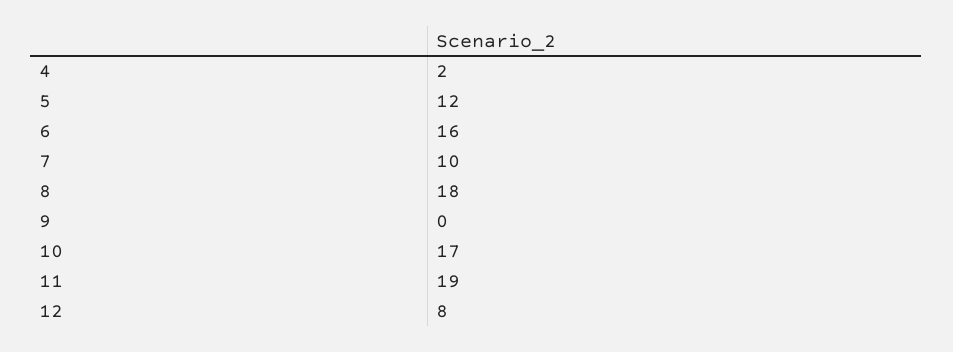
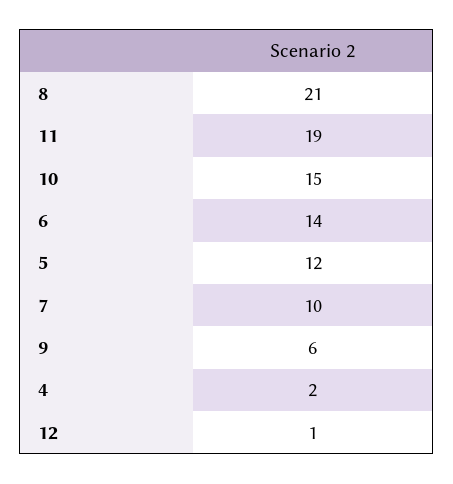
  {
    "4": 2,
    "5": 12,
-   "6": 16,
+   "6": 14,
    "7": 10,
-   "8": 18,
+   "8": 21,
-   "9": 0,
+   "9": 6,
-   "10": 17,
+   "10": 15,
    "11": 19,
-   "12": 8
+   "12": 1
  }

